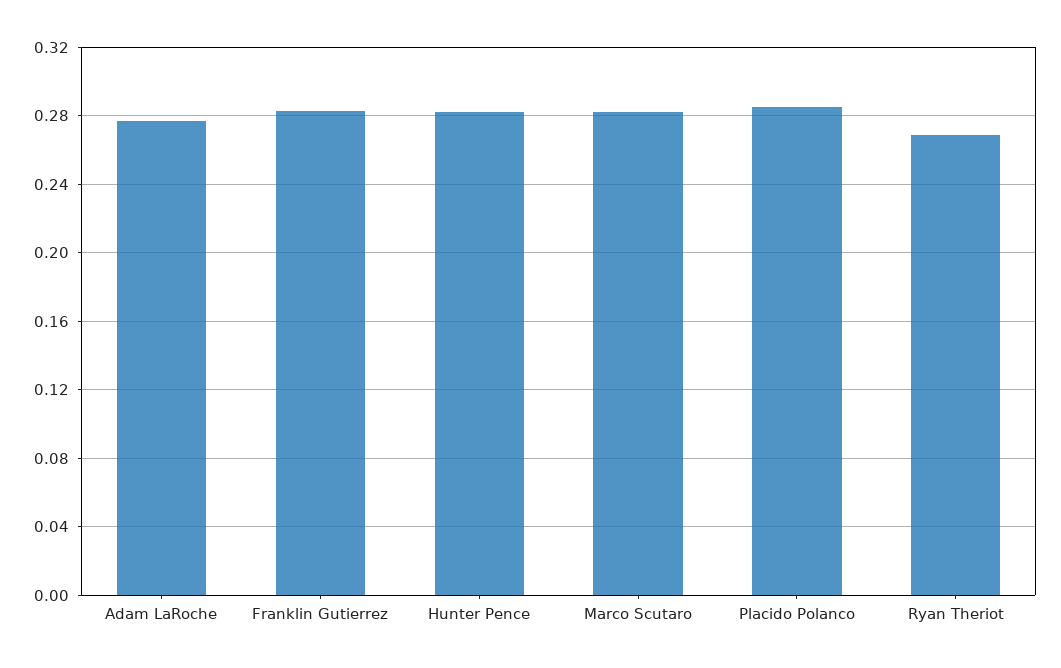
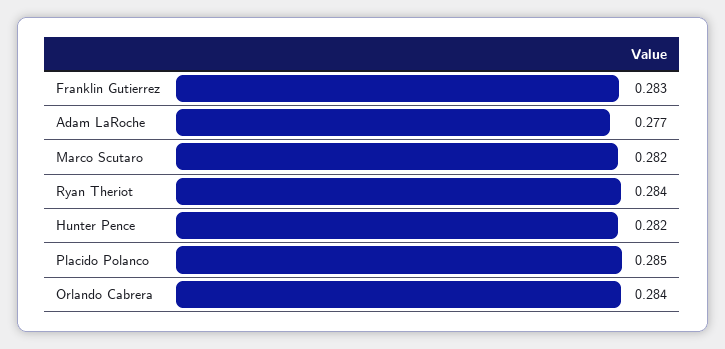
  {
    "Adam LaRoche": 0.277,
    "Franklin Gutierrez": 0.283,
    "Hunter Pence": 0.282,
    "Marco Scutaro": 0.282,
    "Placido Polanco": 0.285,
-   "Ryan Theriot": 0.27
+   "Ryan Theriot": 0.284,
+   "Orlando Cabrera": 0.284
  }

